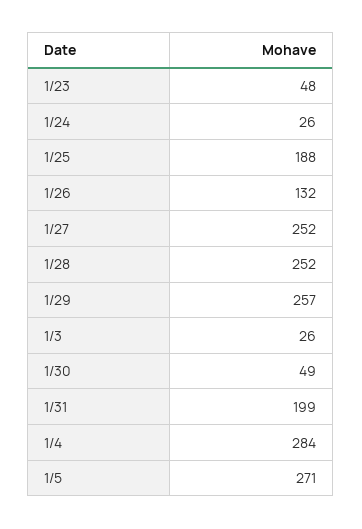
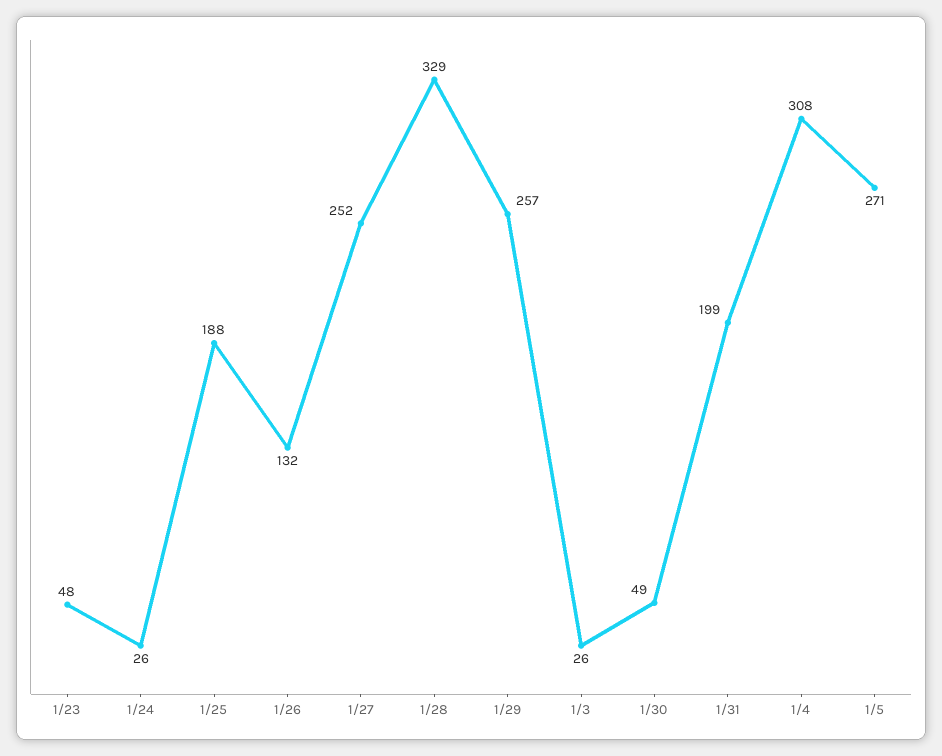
  {
    "1/23": 48,
    "1/24": 26,
    "1/25": 188,
    "1/26": 132,
    "1/27": 252,
-   "1/28": 252,
+   "1/28": 329,
    "1/29": 257,
    "1/3": 26,
    "1/30": 49,
    "1/31": 199,
-   "1/4": 284,
+   "1/4": 308,
    "1/5": 271
  }

